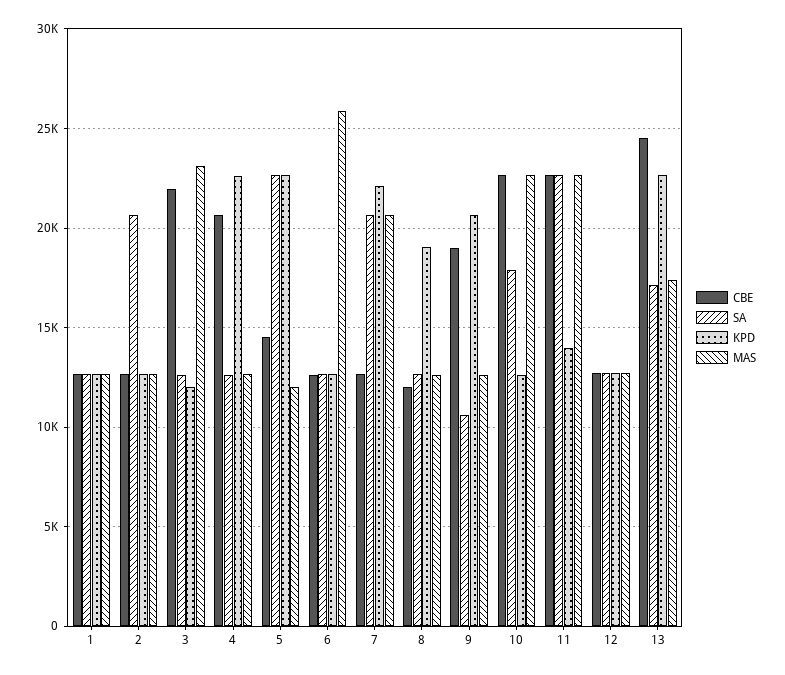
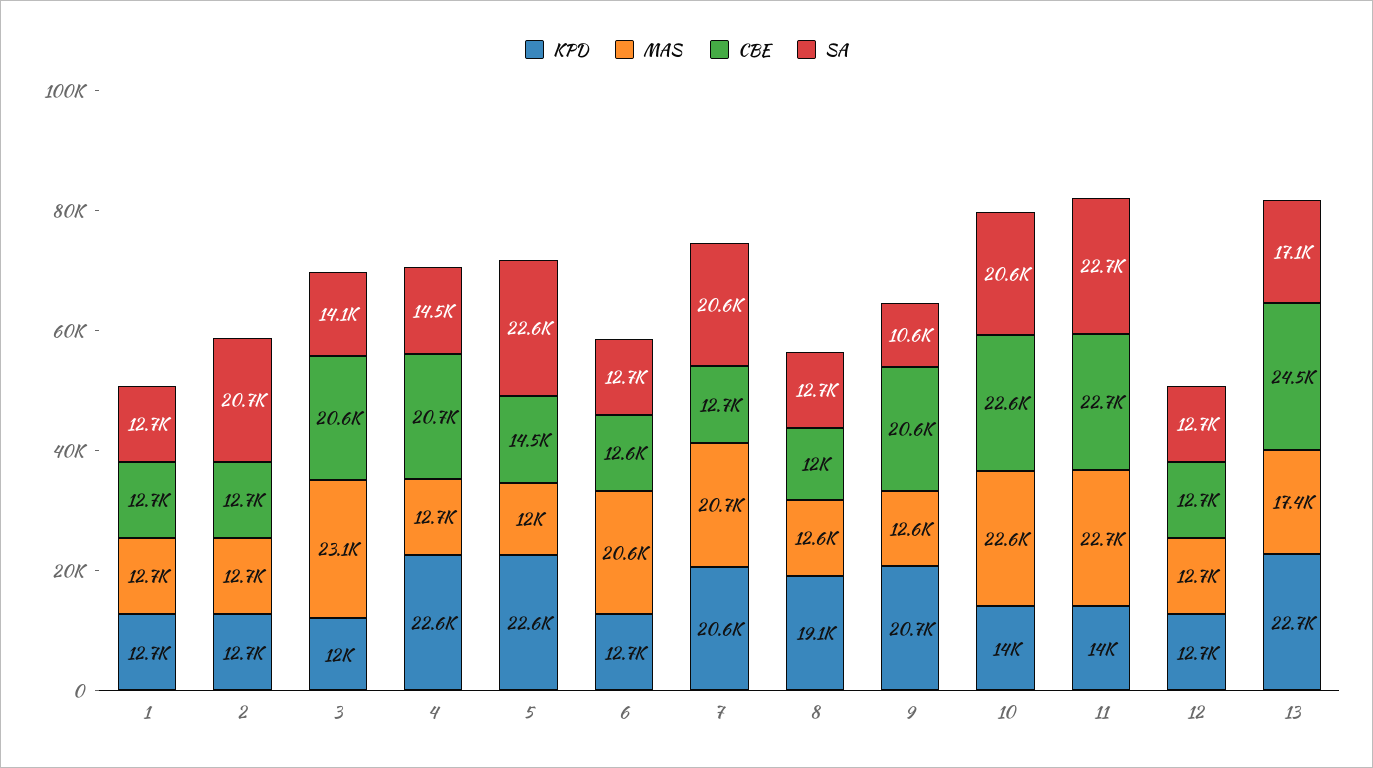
  {
    "CBE": {
      "1": 12700,
      "2": 12700,
-     "3": 22000,
+     "3": 20600,
      "4": 20700,
      "5": 14500,
      "6": 12600,
      "7": 12700,
      "8": 12000,
-     "9": 19000,
+     "9": 20600,
      "10": 22600,
      "11": 22700,
      "12": 12700,
      "13": 24500
    },
    "SA": {
      "1": 12700,
      "2": 20700,
-     "3": 12500,
+     "3": 14100,
-     "4": 12500,
+     "4": 14500,
      "5": 22600,
      "6": 12700,
      "7": 20600,
      "8": 12700,
      "9": 10600,
-     "10": 18000,
+     "10": 20600,
      "11": 22700,
      "12": 12700,
      "13": 17100
    },
    "KPD": {
      "1": 12700,
      "2": 12700,
      "3": 12000,
      "4": 22600,
      "5": 22600,
      "6": 12700,
-     "7": 22000,
+     "7": 20600,
      "8": 19100,
      "9": 20700,
-     "10": 12500,
+     "10": 14000,
      "11": 14000,
      "12": 12700,
      "13": 22700
    },
    "MAS": {
      "1": 12700,
      "2": 12700,
      "3": 23100,
      "4": 12700,
      "5": 12000,
-     "6": 26000,
+     "6": 20600,
      "7": 20700,
      "8": 12600,
      "9": 12600,
      "10": 22600,
      "11": 22700,
      "12": 12700,
      "13": 17400
    }
  }

